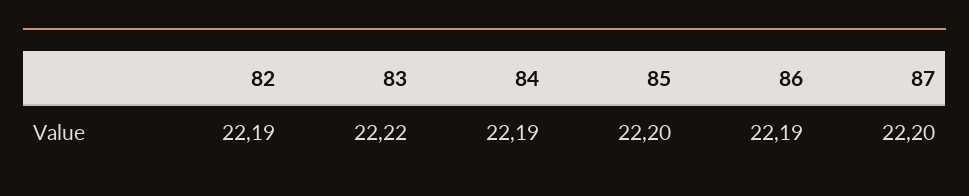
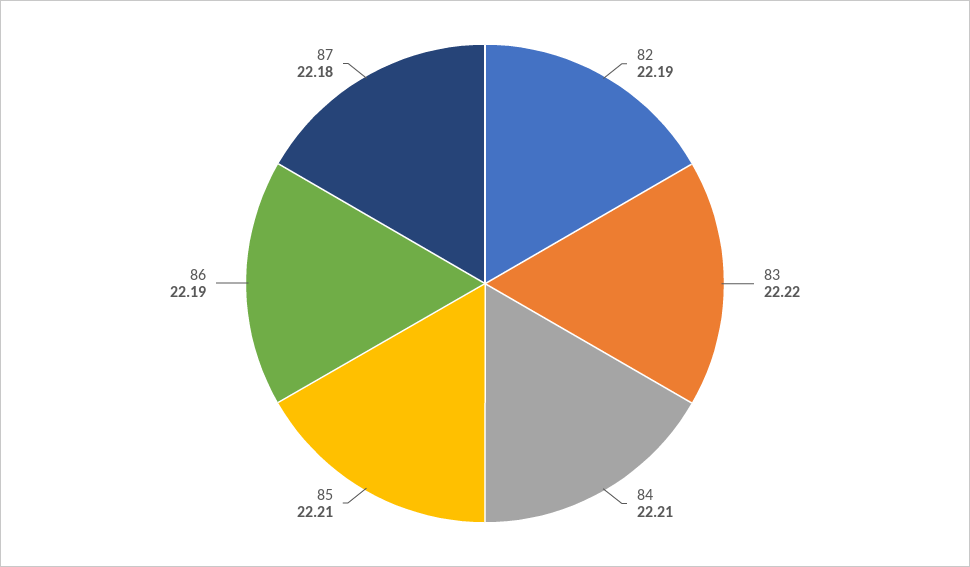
  {
    "82": 22.19,
    "83": 22.22,
-   "84": 22.19,
+   "84": 22.21,
-   "85": 22.2,
+   "85": 22.21,
    "86": 22.19,
-   "87": 22.2
+   "87": 22.18
  }

